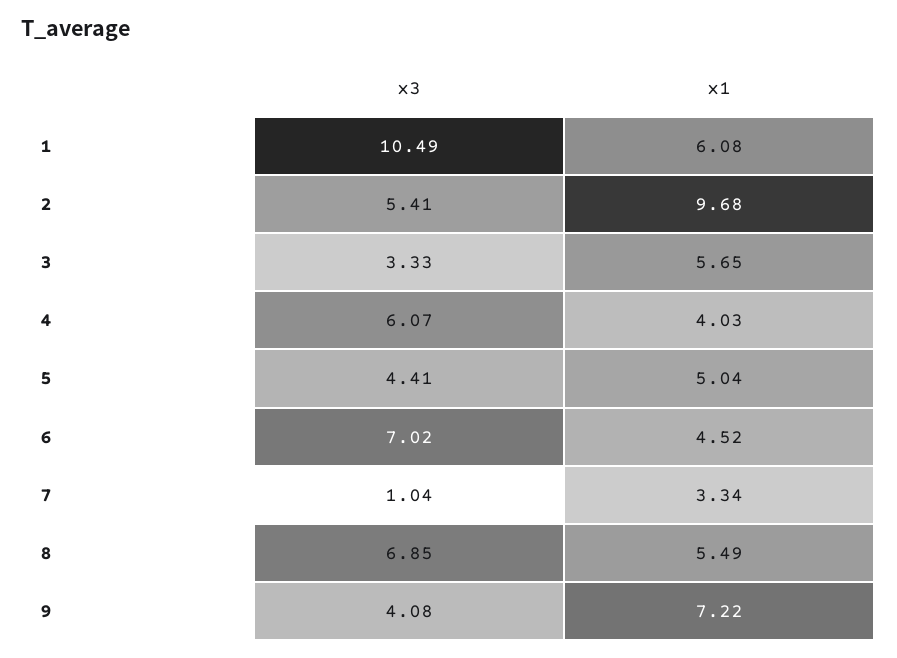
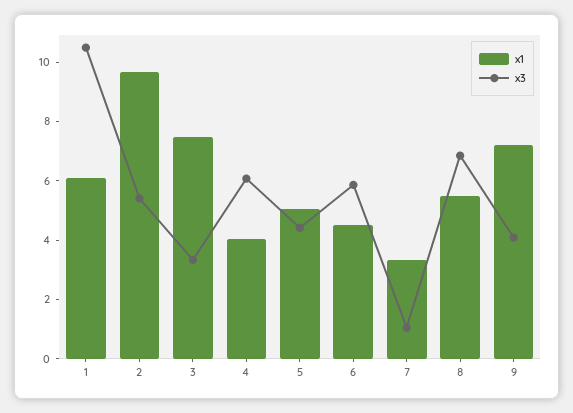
  {
    "x3": {
      "1": 10.49,
      "2": 5.41,
      "3": 3.33,
      "4": 6.07,
      "5": 4.41,
-     "6": 7.02,
+     "6": 6,
      "7": 1.04,
      "8": 6.85,
      "9": 4.08
    },
    "x1": {
      "1": 6.08,
      "2": 9.68,
-     "3": 5.65,
+     "3": 7.5,
      "4": 4.03,
      "5": 5.04,
      "6": 4.52,
      "7": 3.34,
      "8": 5.49,
      "9": 7.22
    }
  }

